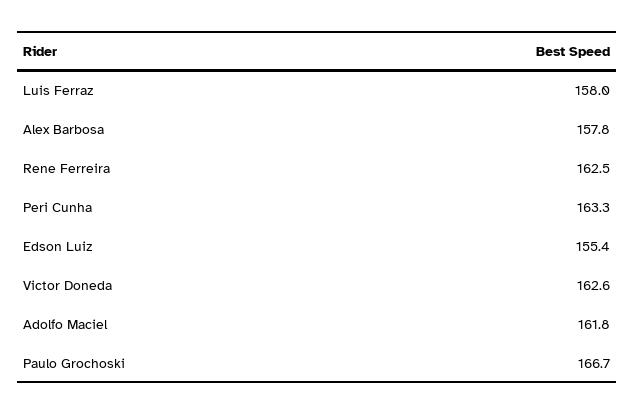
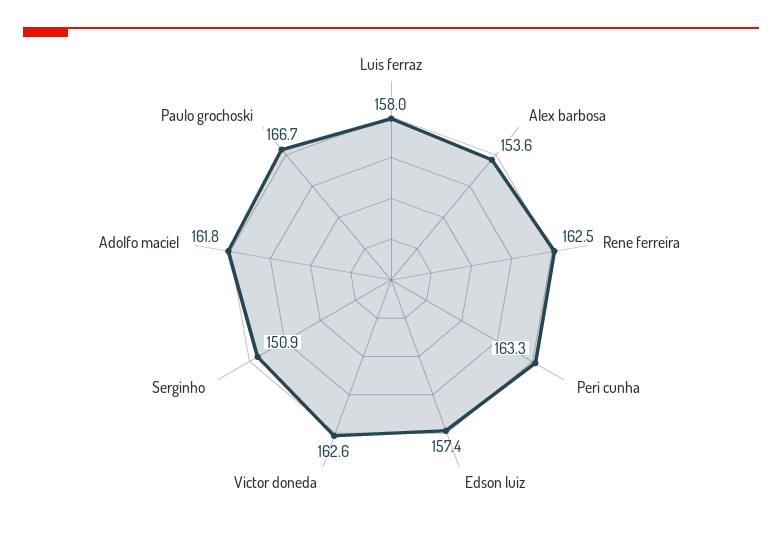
  {
    "Luis Ferraz": 158,
-   "Alex Barbosa": 157.8,
+   "Alex Barbosa": 153.6,
    "Rene Ferreira": 162.5,
    "Peri Cunha": 163.3,
-   "Edson Luiz": 155.4,
+   "Edson Luiz": 157.4,
    "Victor Doneda": 162.6,
    "Adolfo Maciel": 161.8,
-   "Paulo Grochoski": 166.7
+   "Paulo Grochoski": 166.7,
+   "Serginho": 150.9
  }

